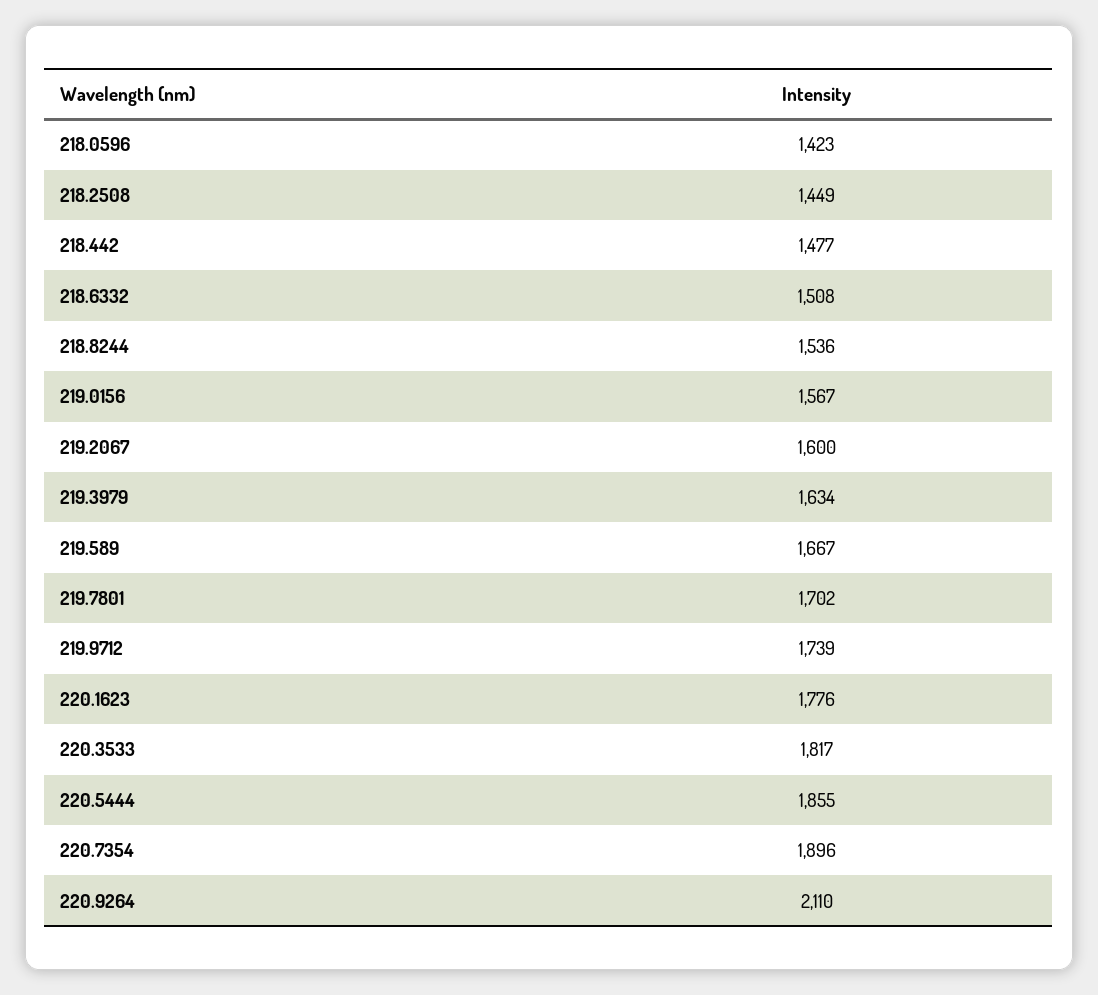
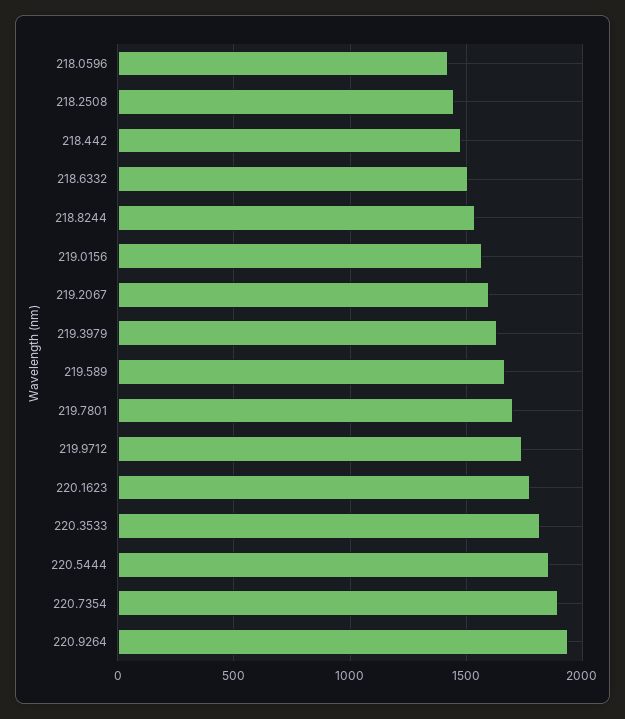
  {
    "218.0596": 1423,
    "218.2508": 1449,
    "218.442": 1477,
    "218.6332": 1508,
    "218.8244": 1536,
    "219.0156": 1567,
    "219.2067": 1600,
    "219.3979": 1634,
    "219.589": 1667,
    "219.7801": 1702,
    "219.9712": 1739,
    "220.1623": 1776,
    "220.3533": 1817,
    "220.5444": 1855,
    "220.7354": 1896,
-   "220.9264": 2110
+   "220.9264": 1950
  }

